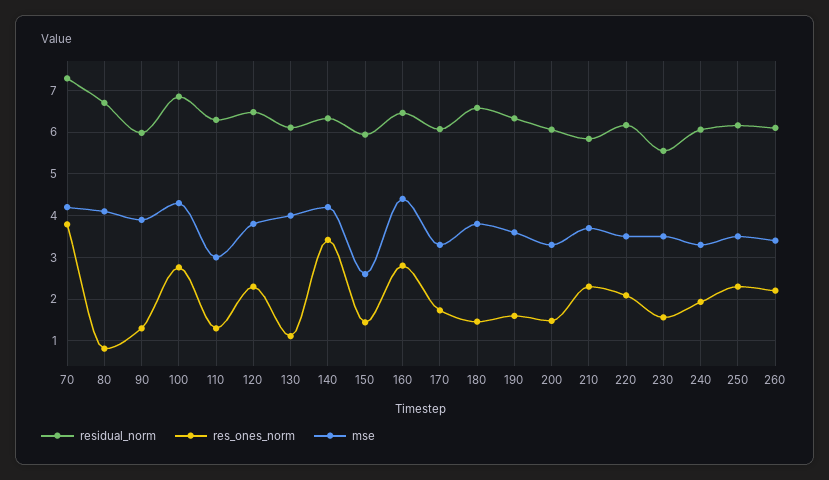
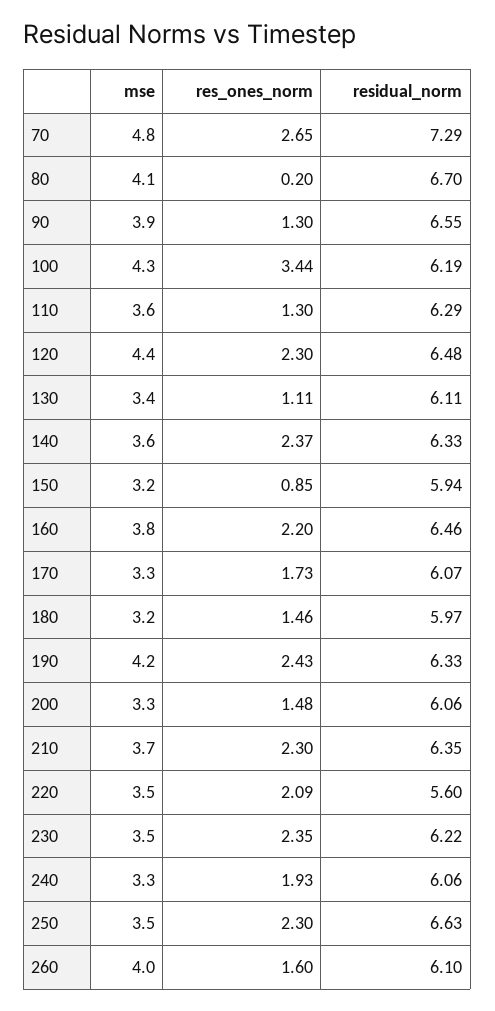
  {
    "residual_norm": {
      "70": 7.29,
      "80": 6.7,
-     "90": 6,
+     "90": 6.55,
-     "100": 6.8,
+     "100": 6.19,
      "110": 6.29,
      "120": 6.48,
      "130": 6.11,
      "140": 6.33,
      "150": 5.94,
      "160": 6.46,
      "170": 6.07,
-     "180": 6.6,
+     "180": 5.97,
      "190": 6.33,
      "200": 6.06,
-     "210": 5.8,
+     "210": 6.35,
-     "220": 6.2,
+     "220": 5.6,
-     "230": 5.6,
+     "230": 6.22,
      "240": 6.06,
-     "250": 6.2,
+     "250": 6.63,
      "260": 6.1
    },
    "res_ones_norm": {
-     "70": 3.8,
+     "70": 2.65,
-     "80": 0.8,
+     "80": 0.2,
      "90": 1.3,
-     "100": 2.8,
+     "100": 3.44,
      "110": 1.3,
      "120": 2.3,
      "130": 1.11,
-     "140": 3.4,
+     "140": 2.37,
-     "150": 1.4,
+     "150": 0.85,
-     "160": 2.8,
+     "160": 2.2,
      "170": 1.73,
      "180": 1.46,
-     "190": 1.6,
+     "190": 2.43,
      "200": 1.48,
      "210": 2.3,
      "220": 2.09,
-     "230": 1.6,
+     "230": 2.35,
      "240": 1.93,
      "250": 2.3,
-     "260": 2.2
+     "260": 1.6
    },
    "mse": {
-     "70": 4.2,
+     "70": 4.8,
      "80": 4.1,
      "90": 3.9,
      "100": 4.3,
-     "110": 3,
+     "110": 3.6,
-     "120": 3.8,
+     "120": 4.4,
-     "130": 4,
+     "130": 3.4,
-     "140": 4.2,
+     "140": 3.6,
-     "150": 2.6,
+     "150": 3.2,
-     "160": 4.4,
+     "160": 3.8,
      "170": 3.3,
-     "180": 3.8,
+     "180": 3.2,
-     "190": 3.6,
+     "190": 4.2,
      "200": 3.3,
      "210": 3.7,
      "220": 3.5,
      "230": 3.5,
      "240": 3.3,
      "250": 3.5,
-     "260": 3.4
+     "260": 4
    }
  }

